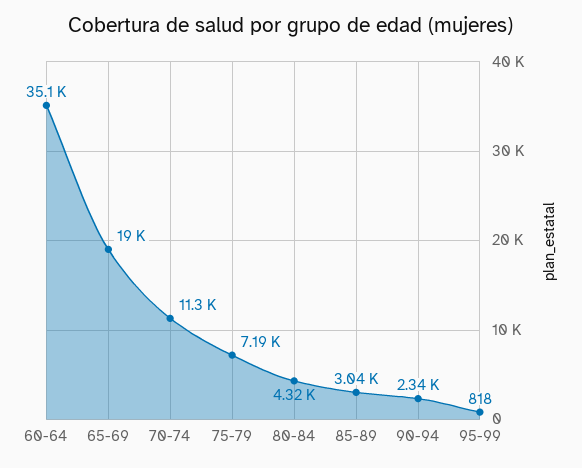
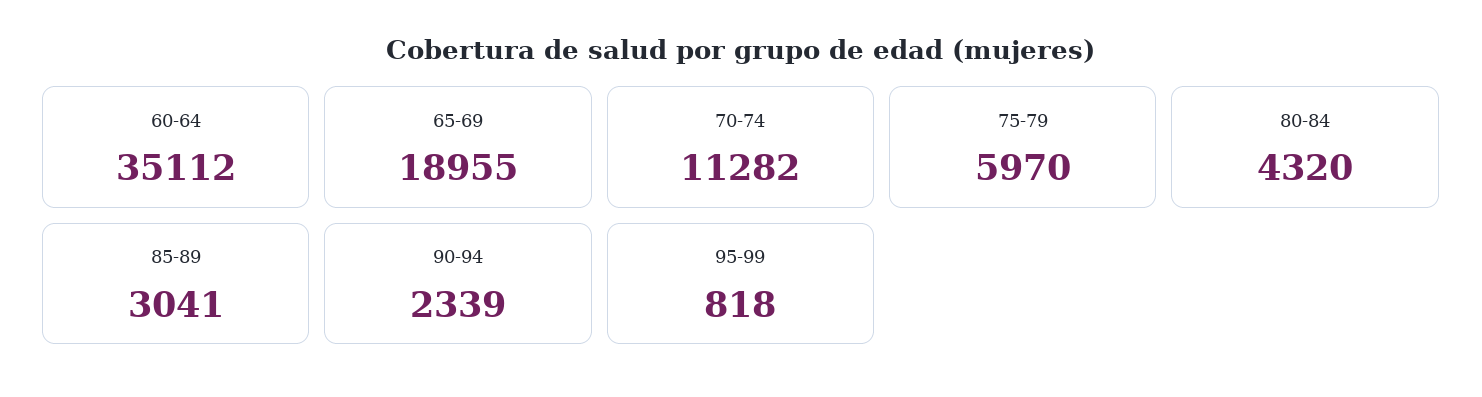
  {
    "60-64": 35112,
    "65-69": 18955,
    "70-74": 11282,
-   "75-79": 7190,
+   "75-79": 5970,
    "80-84": 4320,
    "85-89": 3041,
    "90-94": 2339,
    "95-99": 818
  }

